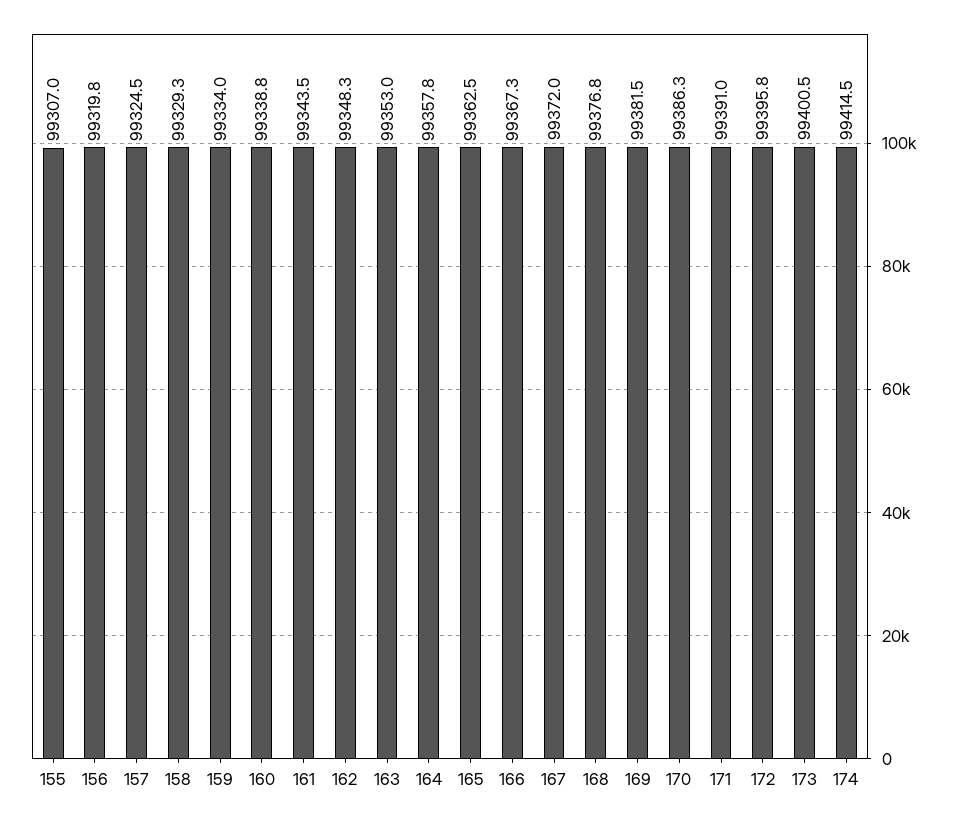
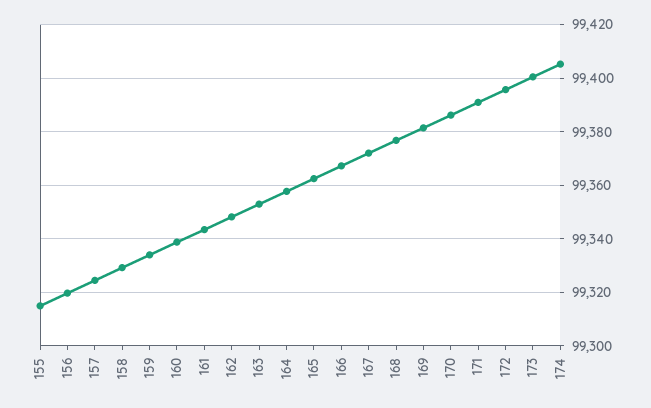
  {
-   "155": 99307,
+   "155": 99315,
    "156": 99319.8,
    "157": 99324.5,
    "158": 99329.3,
    "159": 99334,
    "160": 99338.8,
    "161": 99343.5,
    "162": 99348.3,
    "163": 99353,
    "164": 99357.8,
    "165": 99362.5,
    "166": 99367.3,
    "167": 99372,
    "168": 99376.8,
    "169": 99381.5,
    "170": 99386.3,
    "171": 99391,
    "172": 99395.8,
    "173": 99400.5,
-   "174": 99414.5
+   "174": 99405
  }

